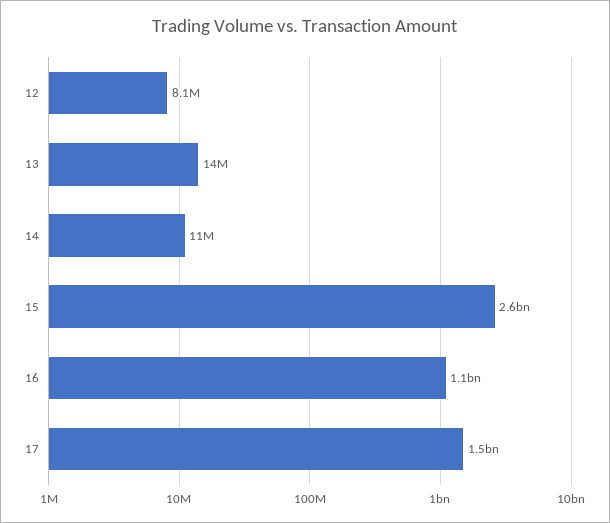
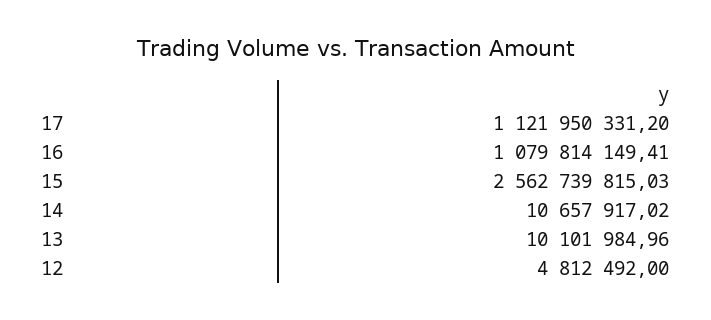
  {
-   "12": 8100000,
+   "12": 4812492,
-   "13": 14000000,
+   "13": 10101984.96,
    "14": 10657917.02,
    "15": 2562739815.03,
    "16": 1079814149.41,
-   "17": 1500000000
+   "17": 1121950331.2
  }

